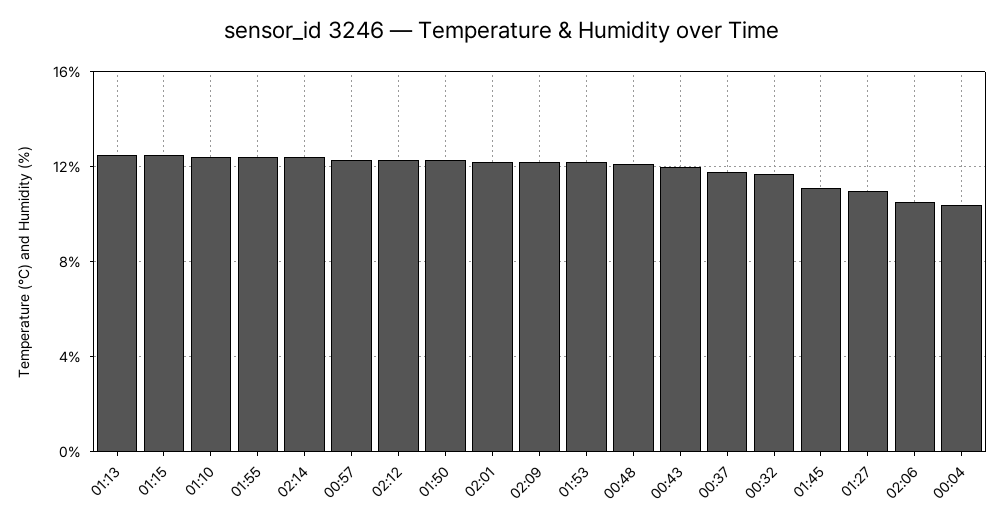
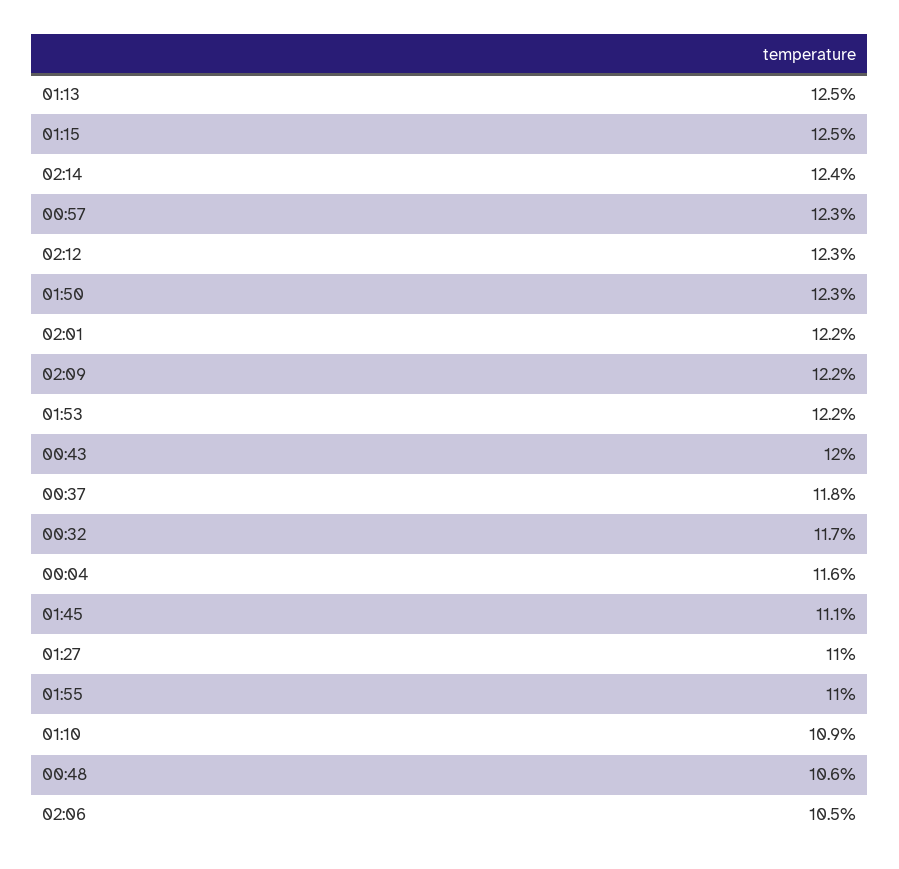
  {
    "01:13": 12.5,
    "01:15": 12.5,
-   "01:10": 12.5,
+   "01:10": 10.9,
-   "01:55": 12.5,
+   "01:55": 11,
    "02:14": 12.4,
    "00:57": 12.3,
    "02:12": 12.3,
    "01:50": 12.3,
    "02:01": 12.2,
    "02:09": 12.2,
    "01:53": 12.2,
-   "00:48": 12,
+   "00:48": 10.6,
    "00:43": 12,
    "00:37": 11.8,
    "00:32": 11.7,
    "01:45": 11.1,
    "01:27": 11,
    "02:06": 10.5,
-   "00:04": 10.5
+   "00:04": 11.6
  }

